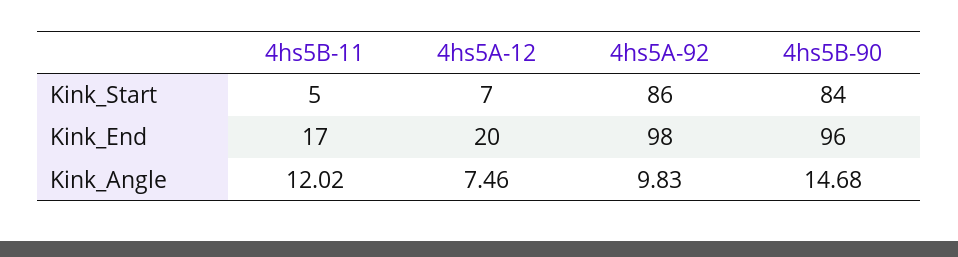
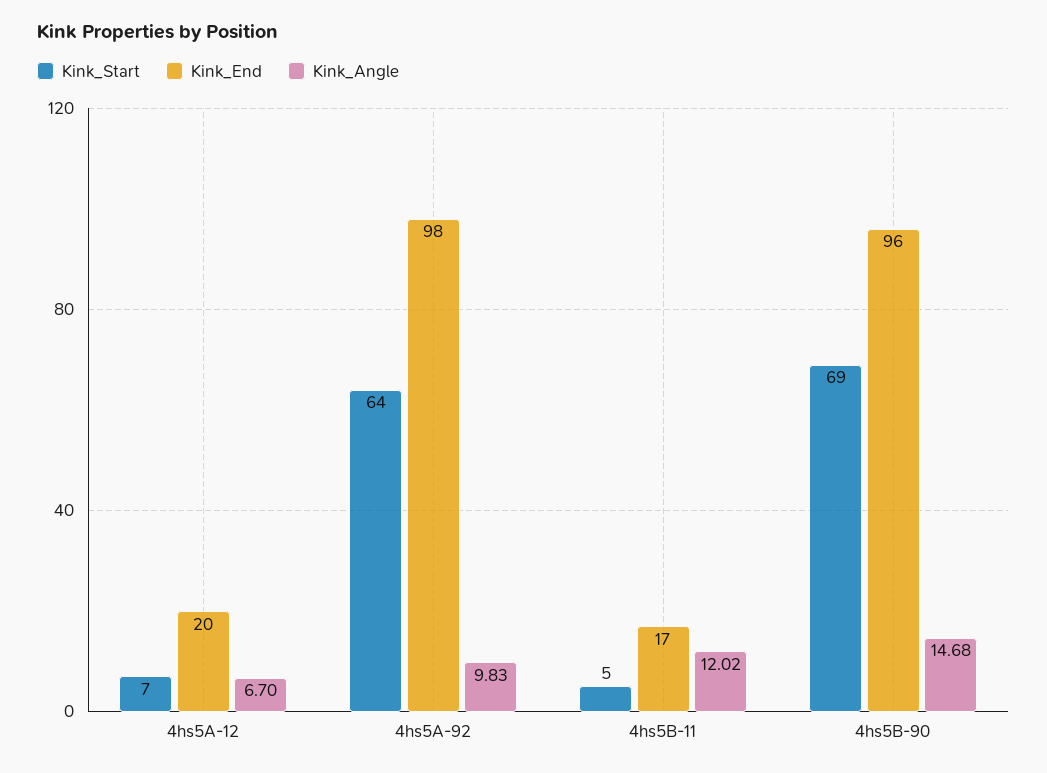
  {
    "Kink_Start": {
      "4hs5B-11": 5,
      "4hs5A-12": 7,
-     "4hs5A-92": 86,
+     "4hs5A-92": 64,
-     "4hs5B-90": 84
+     "4hs5B-90": 69
    },
    "Kink_End": {
      "4hs5B-11": 17,
      "4hs5A-12": 20,
      "4hs5A-92": 98,
      "4hs5B-90": 96
    },
    "Kink_Angle": {
      "4hs5B-11": 12.02,
-     "4hs5A-12": 7.46,
+     "4hs5A-12": 6.7,
      "4hs5A-92": 9.83,
      "4hs5B-90": 14.68
    }
  }

